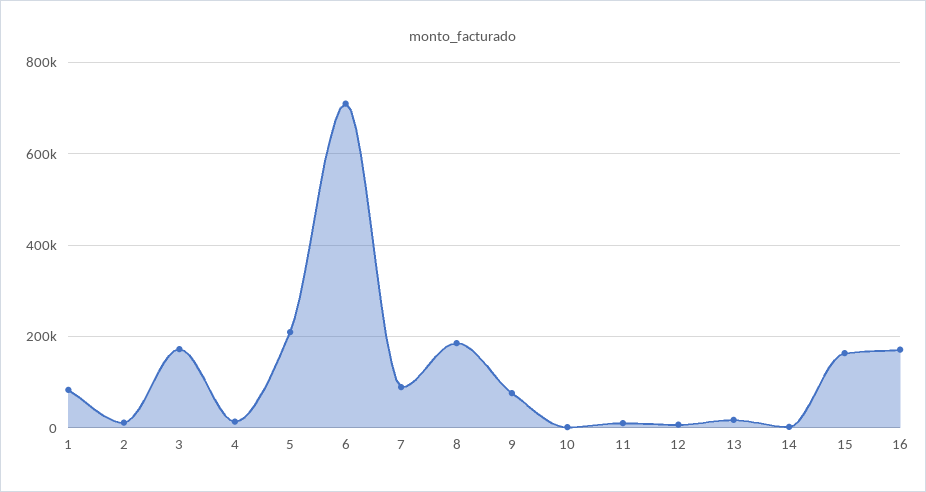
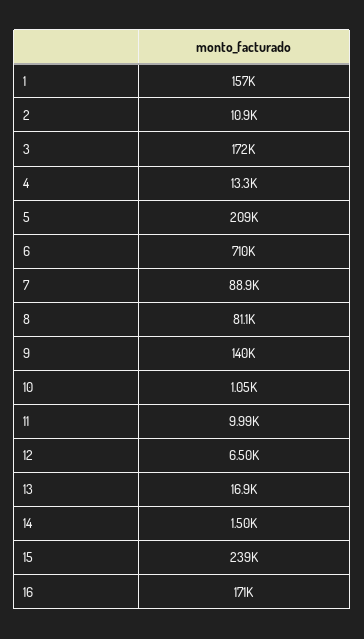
  {
-   "1": 80000,
+   "1": 157000,
    "2": 10900,
    "3": 172000,
    "4": 13300,
    "5": 209000,
    "6": 710000,
    "7": 88900,
-   "8": 180000,
+   "8": 81100,
-   "9": 80000,
+   "9": 140000,
    "10": 1050,
    "11": 9990,
    "12": 6500,
    "13": 16900,
    "14": 1500,
-   "15": 160000,
+   "15": 239000,
    "16": 171000
  }

